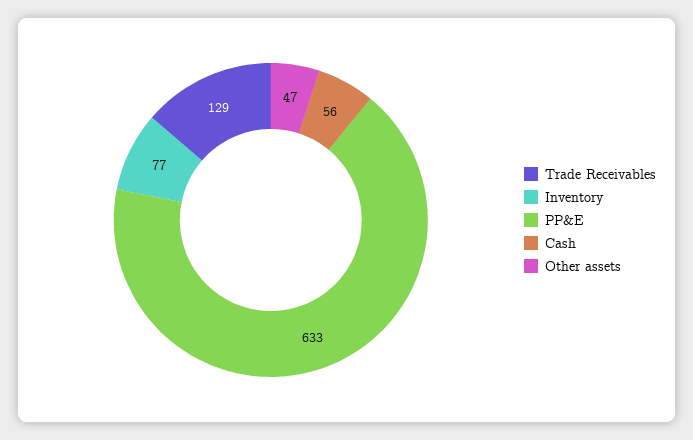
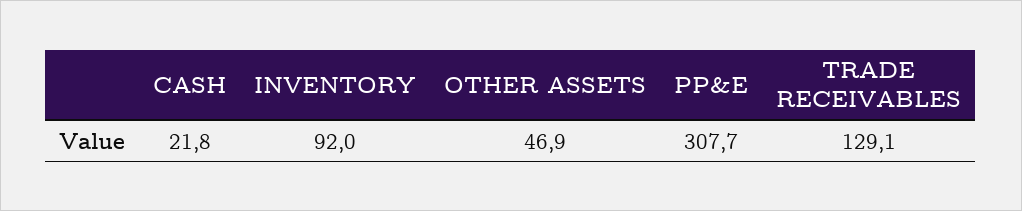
  {
    "Trade Receivables": 129.1,
-   "Inventory": 77,
+   "Inventory": 92,
-   "PP&E": 633,
+   "PP&E": 307.7,
-   "Cash": 56,
+   "Cash": 21.8,
    "Other assets": 46.9
  }

